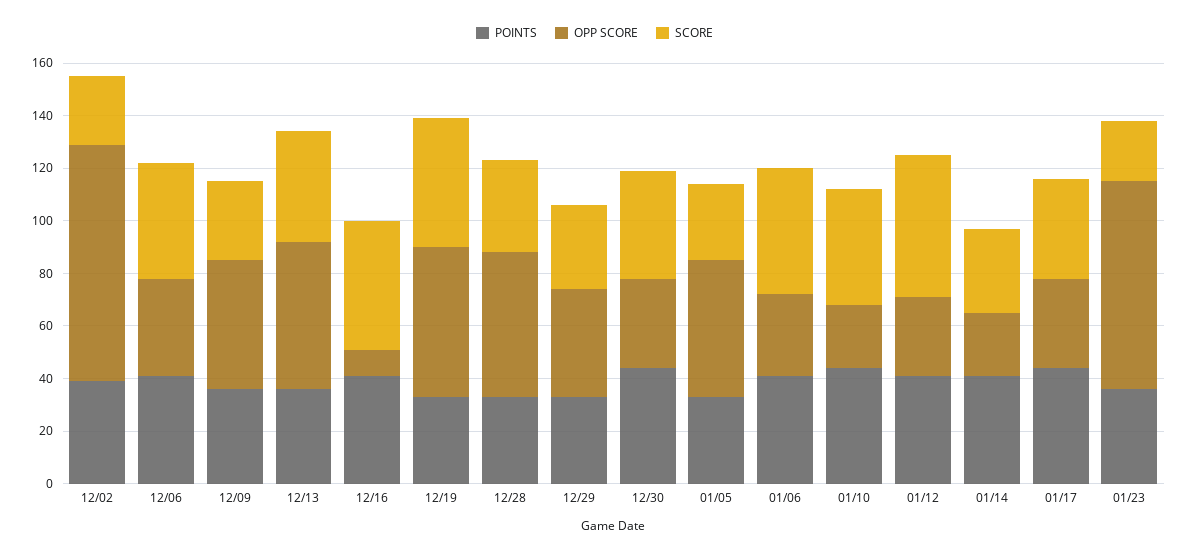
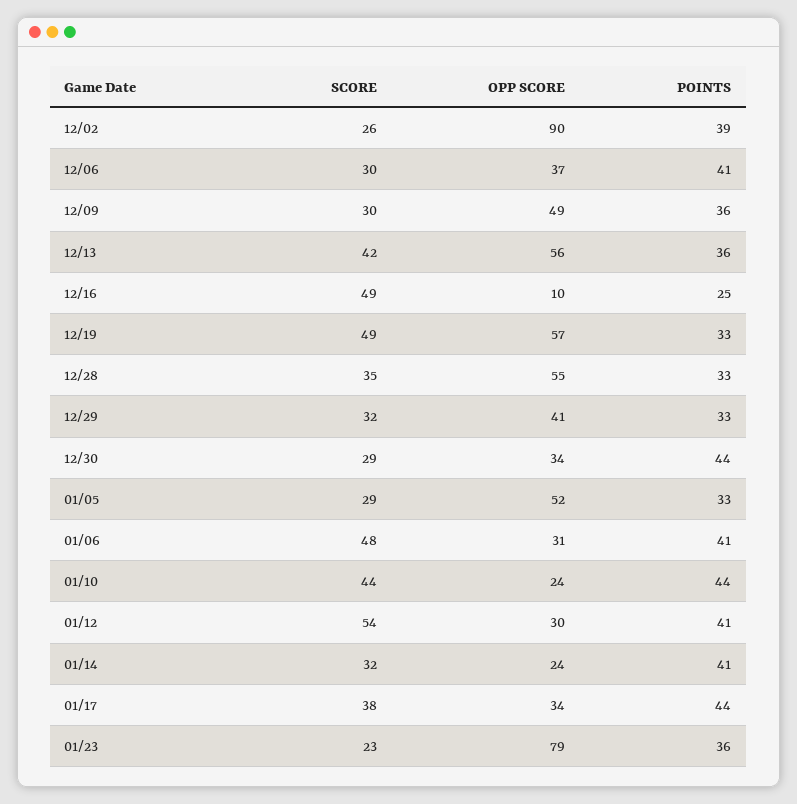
  {
    "POINTS": {
      "12/02": 39,
      "12/06": 41,
      "12/09": 36,
      "12/13": 36,
-     "12/16": 40,
+     "12/16": 25,
      "12/19": 33,
      "12/28": 33,
      "12/29": 33,
      "12/30": 44,
      "01/05": 33,
      "01/06": 41,
      "01/10": 44,
      "01/12": 41,
      "01/14": 41,
      "01/17": 44,
      "01/23": 36
    },
    "OPP SCORE": {
      "12/02": 90,
      "12/06": 37,
      "12/09": 49,
      "12/13": 56,
      "12/16": 10,
      "12/19": 57,
      "12/28": 55,
      "12/29": 41,
      "12/30": 34,
      "01/05": 52,
      "01/06": 31,
      "01/10": 24,
      "01/12": 30,
      "01/14": 24,
      "01/17": 34,
      "01/23": 79
    },
    "SCORE": {
      "12/02": 26,
-     "12/06": 45,
+     "12/06": 30,
      "12/09": 30,
      "12/13": 42,
      "12/16": 49,
      "12/19": 49,
      "12/28": 35,
      "12/29": 32,
-     "12/30": 40,
+     "12/30": 29,
      "01/05": 29,
      "01/06": 48,
      "01/10": 44,
      "01/12": 54,
      "01/14": 32,
      "01/17": 38,
      "01/23": 23
    }
  }

